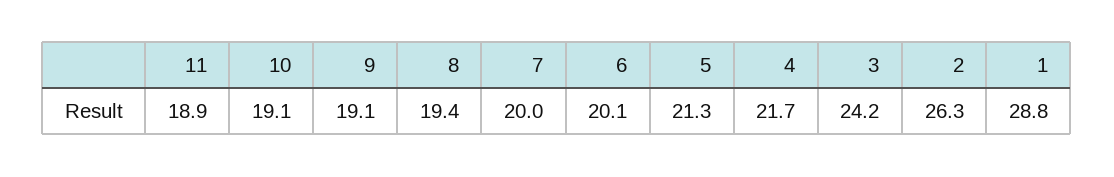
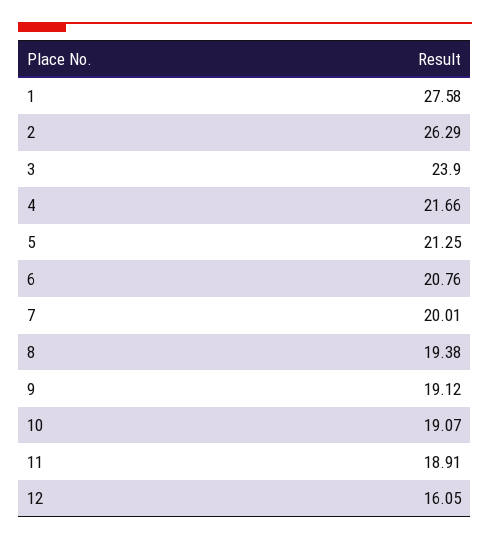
  {
    "11": 18.91,
    "10": 19.07,
    "9": 19.12,
    "8": 19.38,
    "7": 20.01,
-   "6": 20.1,
+   "6": 20.76,
    "5": 21.25,
    "4": 21.66,
-   "3": 24.2,
+   "3": 23.9,
    "2": 26.29,
-   "1": 28.8
+   "1": 27.58,
+   "12": 16.05
  }

